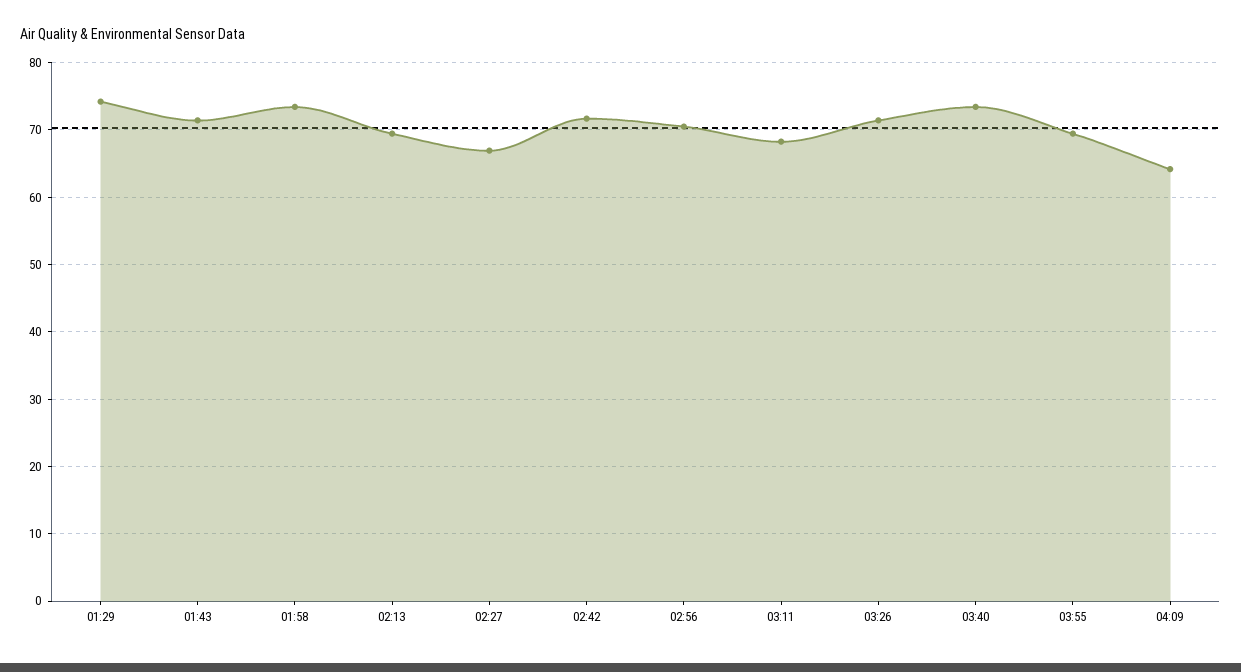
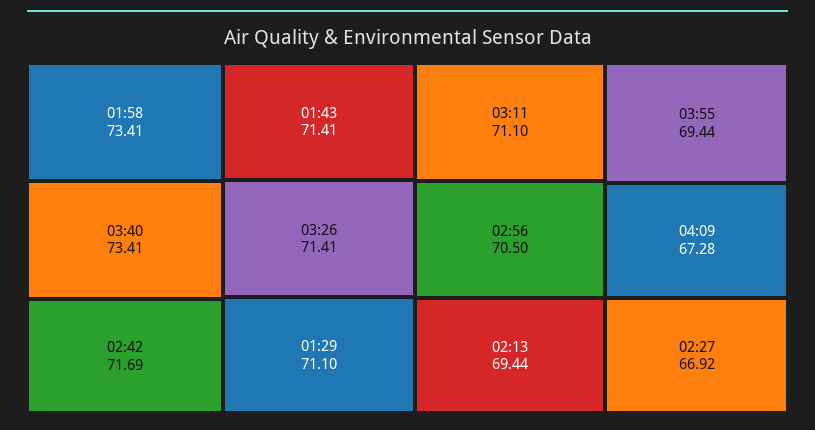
  {
-   "01:29": 74,
+   "01:29": 71.1,
    "01:43": 71.41,
    "01:58": 73.41,
    "02:13": 69.44,
    "02:27": 66.92,
    "02:42": 71.69,
    "02:56": 70.5,
-   "03:11": 68,
+   "03:11": 71.1,
    "03:26": 71.41,
    "03:40": 73.41,
    "03:55": 69.44,
-   "04:09": 64
+   "04:09": 67.28
  }

